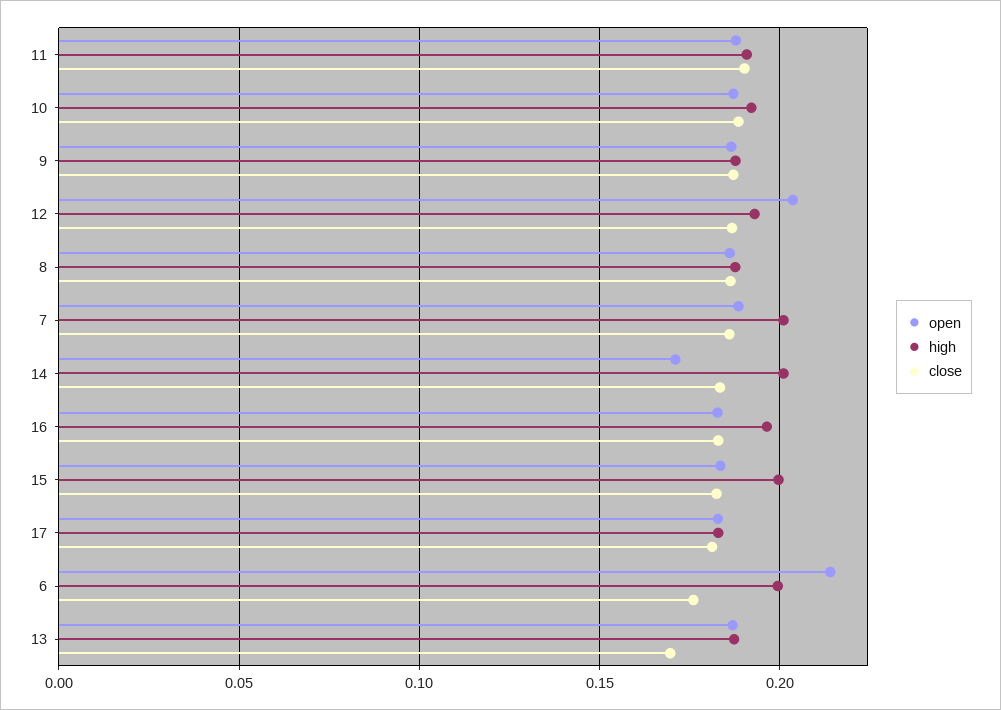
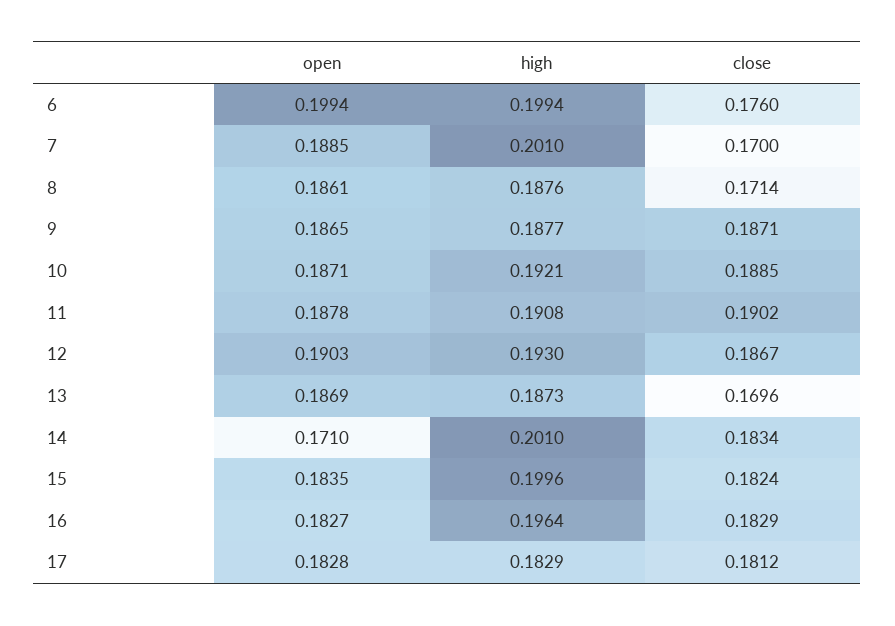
  {
    "open": {
      "11": 0.1878,
      "10": 0.1871,
      "9": 0.1865,
-     "12": 0.205,
+     "12": 0.1903,
      "8": 0.1861,
      "7": 0.1885,
      "14": 0.171,
      "16": 0.1827,
      "15": 0.1835,
      "17": 0.1828,
-     "6": 0.215,
+     "6": 0.1994,
      "13": 0.1869
    },
    "high": {
      "11": 0.1908,
      "10": 0.1921,
      "9": 0.1877,
      "12": 0.193,
      "8": 0.1876,
      "7": 0.201,
      "14": 0.201,
      "16": 0.1964,
      "15": 0.1996,
      "17": 0.1829,
      "6": 0.1994,
      "13": 0.1873
    },
    "close": {
      "11": 0.1902,
      "10": 0.1885,
      "9": 0.1871,
      "12": 0.1867,
-     "8": 0.185,
+     "8": 0.1714,
-     "7": 0.185,
+     "7": 0.17,
      "14": 0.1834,
      "16": 0.1829,
      "15": 0.1824,
      "17": 0.1812,
      "6": 0.176,
      "13": 0.1696
    }
  }

